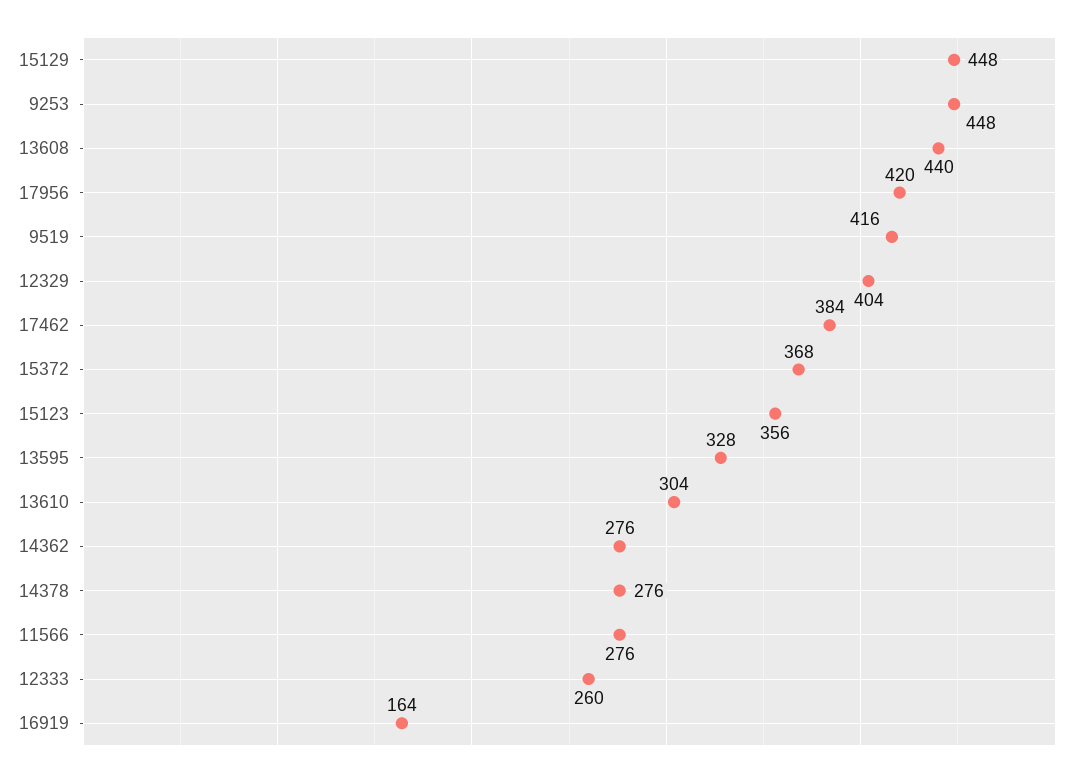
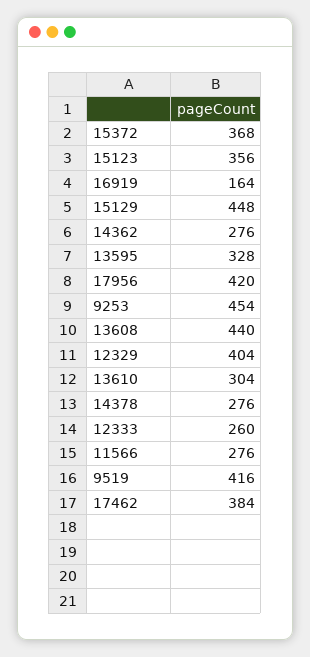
  {
    "15129": 448,
-   "9253": 448,
+   "9253": 454,
    "13608": 440,
    "17956": 420,
    "9519": 416,
    "12329": 404,
    "17462": 384,
    "15372": 368,
    "15123": 356,
    "13595": 328,
    "13610": 304,
    "14362": 276,
    "14378": 276,
    "11566": 276,
    "12333": 260,
    "16919": 164
  }

